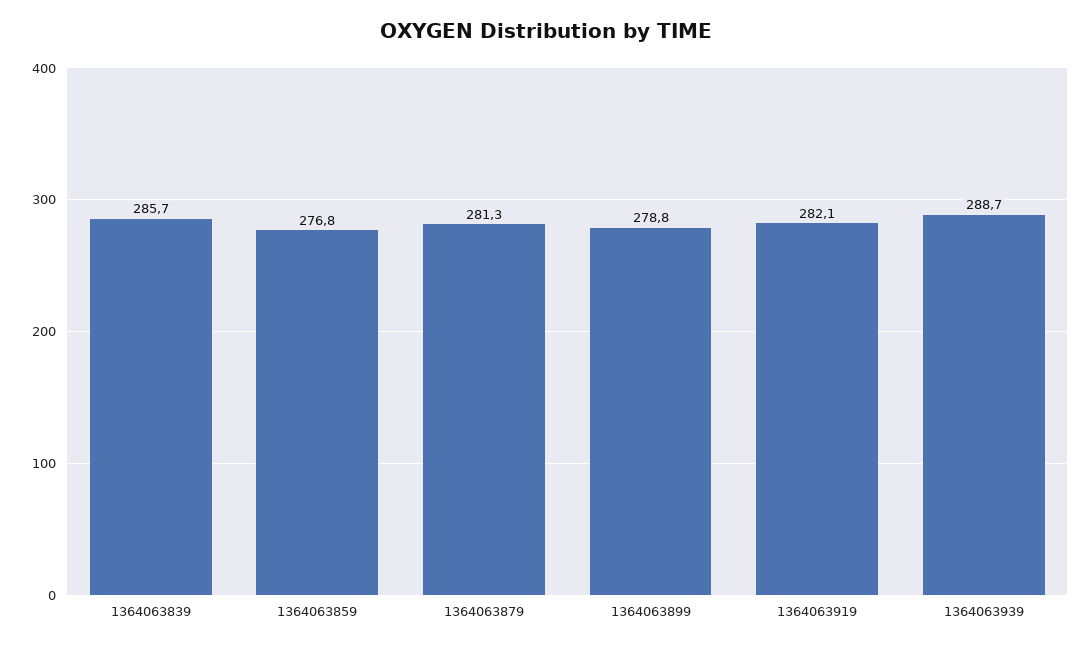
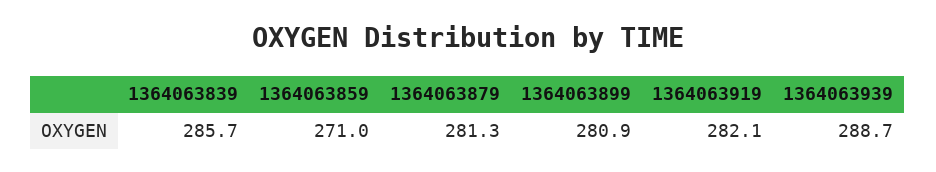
  {
    "1364063839": 285.7,
-   "1364063859": 276.8,
+   "1364063859": 271,
    "1364063879": 281.3,
-   "1364063899": 278.8,
+   "1364063899": 280.9,
    "1364063919": 282.1,
    "1364063939": 288.7
  }

